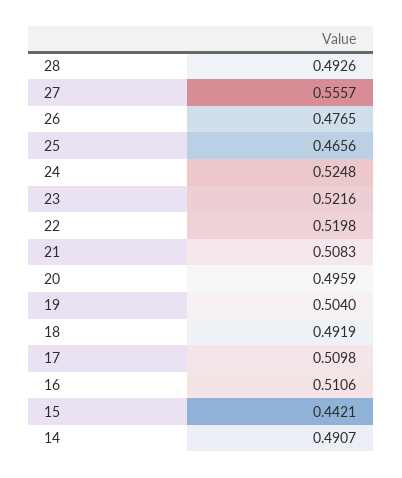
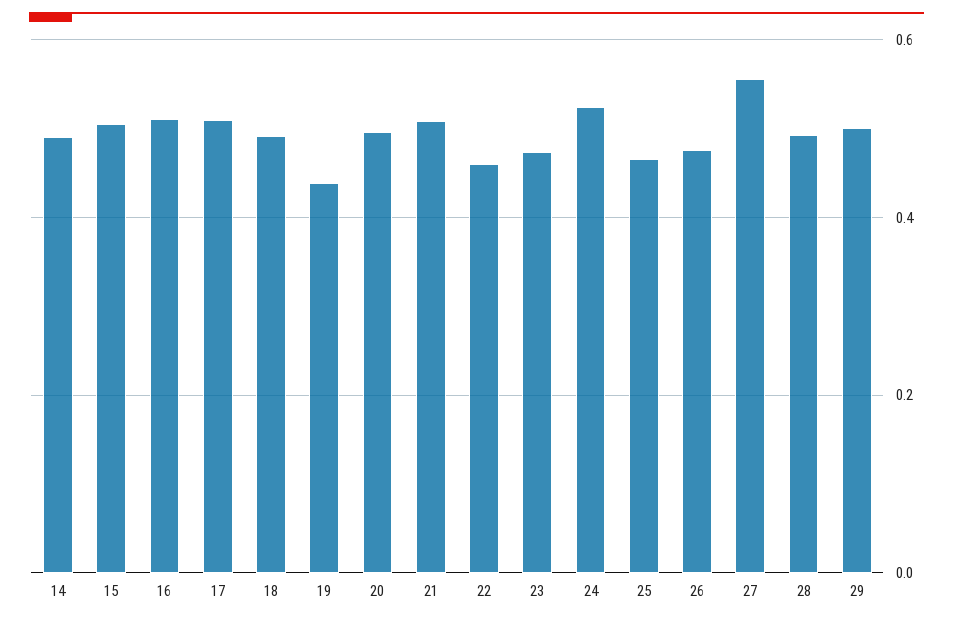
  {
    "28": 0.4926,
    "27": 0.5557,
    "26": 0.4765,
    "25": 0.4656,
    "24": 0.5248,
-   "23": 0.5216,
+   "23": 0.48,
-   "22": 0.5198,
+   "22": 0.46,
    "21": 0.5083,
    "20": 0.4959,
-   "19": 0.504,
+   "19": 0.44,
    "18": 0.4919,
    "17": 0.5098,
    "16": 0.5106,
-   "15": 0.4421,
+   "15": 0.5,
-   "14": 0.4907
+   "14": 0.4907,
+   "29": 0.5
  }

